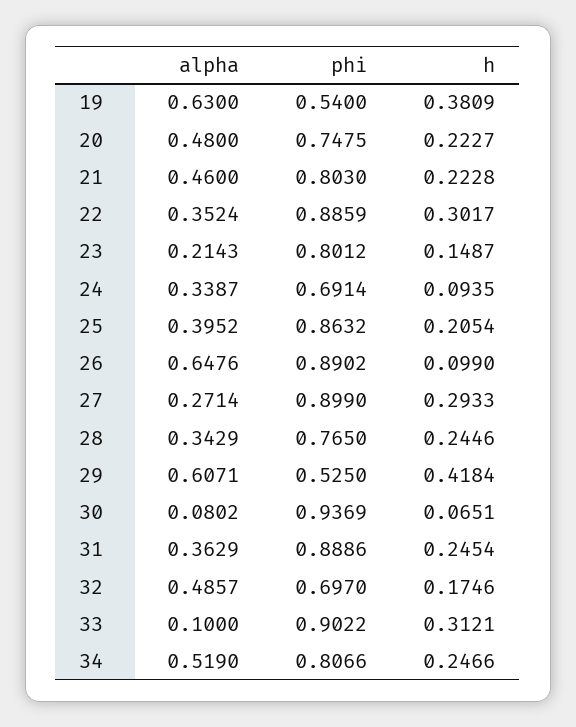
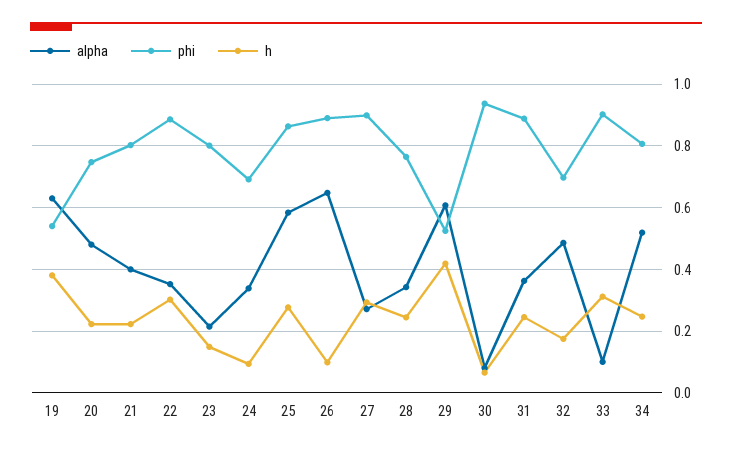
  {
    "alpha": {
      "19": 0.63,
      "20": 0.48,
-     "21": 0.46,
+     "21": 0.4,
      "22": 0.3524,
      "23": 0.2143,
      "24": 0.3387,
-     "25": 0.3952,
+     "25": 0.58,
      "26": 0.6476,
      "27": 0.2714,
      "28": 0.3429,
      "29": 0.6071,
      "30": 0.0802,
      "31": 0.3629,
      "32": 0.4857,
      "33": 0.1,
      "34": 0.519
    },
    "phi": {
      "19": 0.54,
      "20": 0.7475,
      "21": 0.803,
      "22": 0.8859,
      "23": 0.8012,
      "24": 0.6914,
      "25": 0.8632,
      "26": 0.8902,
      "27": 0.899,
      "28": 0.765,
      "29": 0.525,
      "30": 0.9369,
      "31": 0.8886,
      "32": 0.697,
      "33": 0.9022,
      "34": 0.8066
    },
    "h": {
      "19": 0.3809,
      "20": 0.2227,
      "21": 0.2228,
      "22": 0.3017,
      "23": 0.1487,
      "24": 0.0935,
-     "25": 0.2054,
+     "25": 0.28,
      "26": 0.099,
      "27": 0.2933,
      "28": 0.2446,
      "29": 0.4184,
      "30": 0.0651,
      "31": 0.2454,
      "32": 0.1746,
      "33": 0.3121,
      "34": 0.2466
    }
  }

